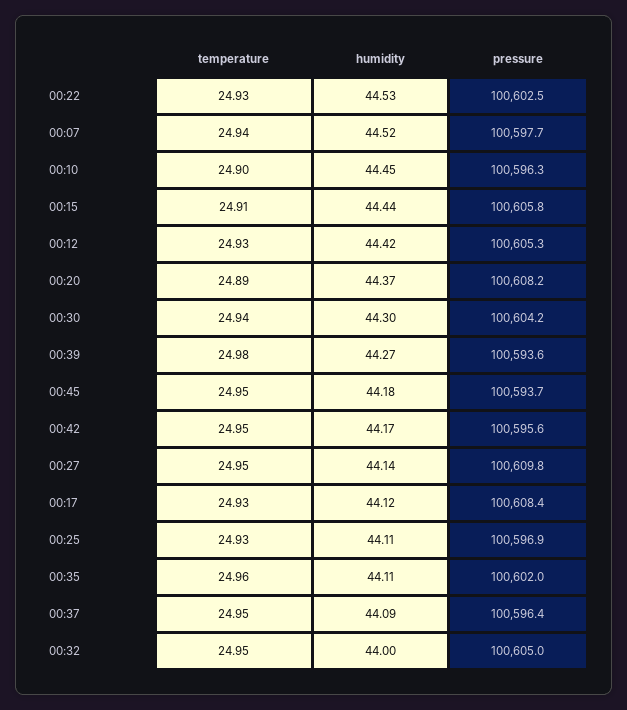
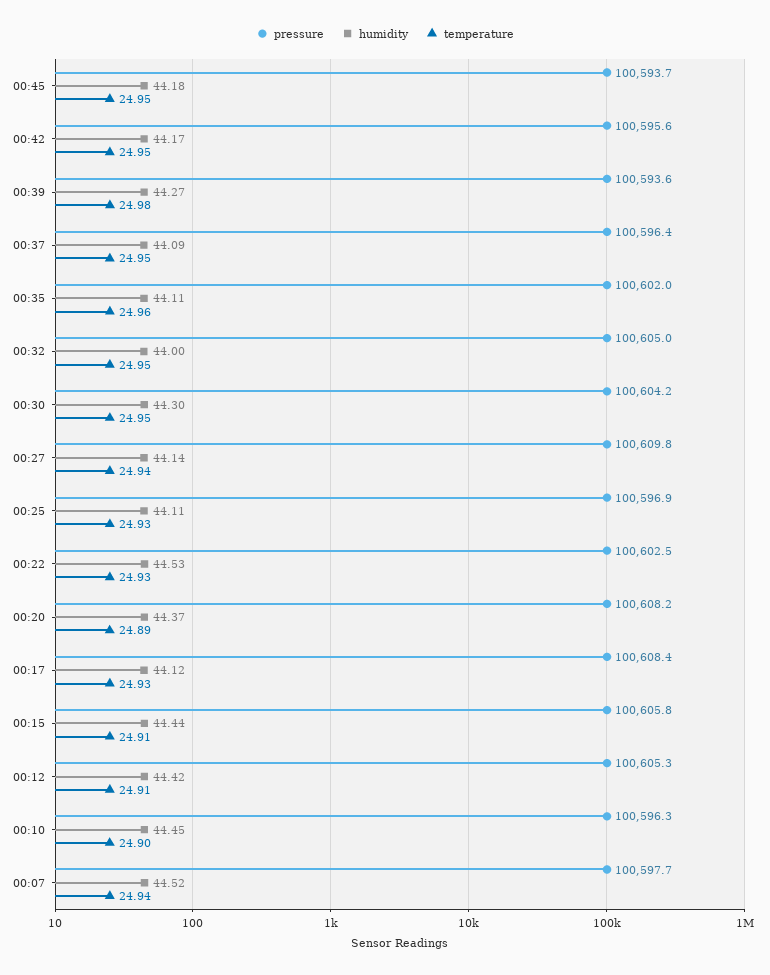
  {
    "temperature": {
      "00:22": 24.93,
      "00:07": 24.94,
      "00:10": 24.9,
      "00:15": 24.91,
-     "00:12": 24.93,
+     "00:12": 24.91,
      "00:20": 24.89,
-     "00:30": 24.94,
+     "00:30": 24.95,
      "00:39": 24.98,
      "00:45": 24.95,
      "00:42": 24.95,
-     "00:27": 24.95,
+     "00:27": 24.94,
      "00:17": 24.93,
      "00:25": 24.93,
      "00:35": 24.96,
      "00:37": 24.95,
      "00:32": 24.95
    },
    "humidity": {
      "00:22": 44.53,
      "00:07": 44.52,
      "00:10": 44.45,
      "00:15": 44.44,
      "00:12": 44.42,
      "00:20": 44.37,
      "00:30": 44.3,
      "00:39": 44.27,
      "00:45": 44.18,
      "00:42": 44.17,
      "00:27": 44.14,
      "00:17": 44.12,
      "00:25": 44.11,
      "00:35": 44.11,
      "00:37": 44.09,
      "00:32": 44
    },
    "pressure": {
      "00:22": 100602.5,
      "00:07": 100597.7,
      "00:10": 100596.3,
      "00:15": 100605.8,
      "00:12": 100605.3,
      "00:20": 100608.2,
      "00:30": 100604.2,
      "00:39": 100593.6,
      "00:45": 100593.7,
      "00:42": 100595.6,
      "00:27": 100609.8,
      "00:17": 100608.4,
      "00:25": 100596.9,
      "00:35": 100602,
      "00:37": 100596.4,
      "00:32": 100605
    }
  }

